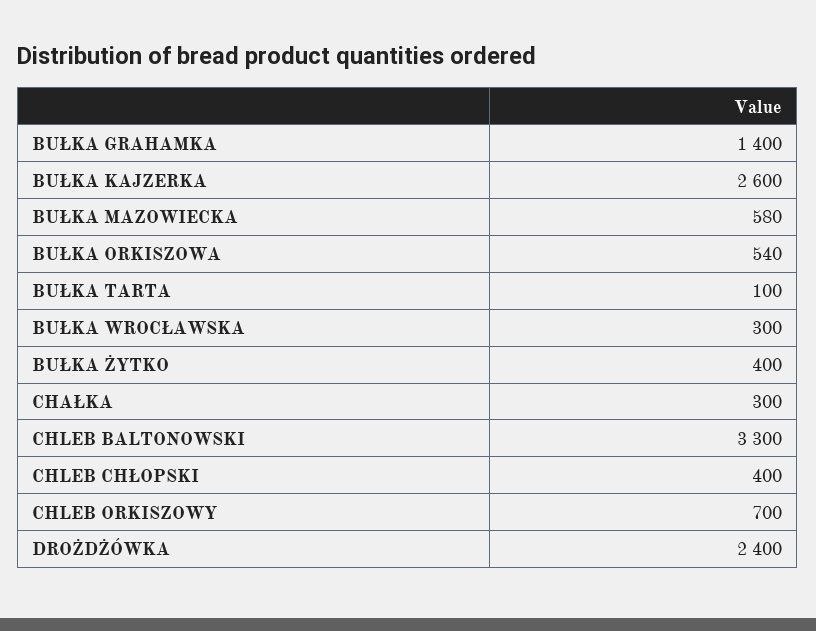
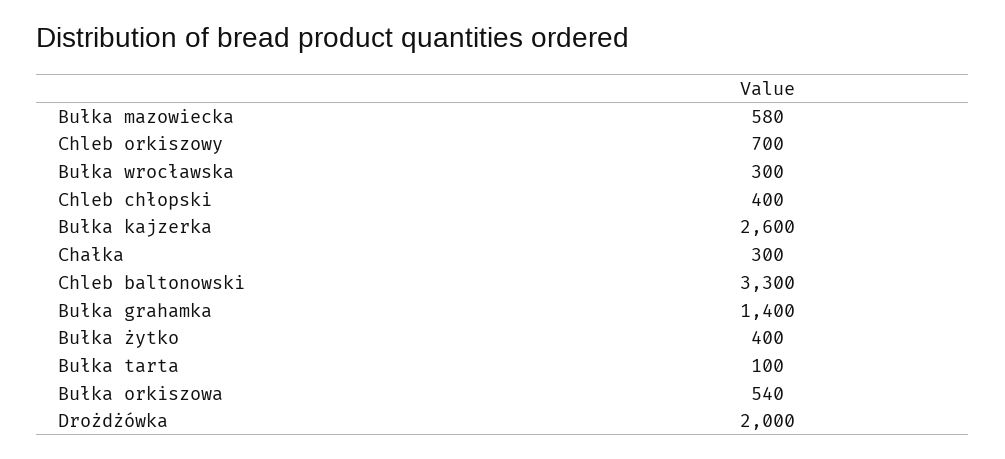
  {
    "BUŁKA GRAHAMKA": 1400,
    "BUŁKA KAJZERKA": 2600,
    "BUŁKA MAZOWIECKA": 580,
    "BUŁKA ORKISZOWA": 540,
    "BUŁKA TARTA": 100,
    "BUŁKA WROCŁAWSKA": 300,
    "BUŁKA ŻYTKO": 400,
    "CHAŁKA": 300,
    "CHLEB BALTONOWSKI": 3300,
    "CHLEB CHŁOPSKI": 400,
    "CHLEB ORKISZOWY": 700,
-   "DROŻDŻÓWKA": 2400
+   "DROŻDŻÓWKA": 2000
  }

